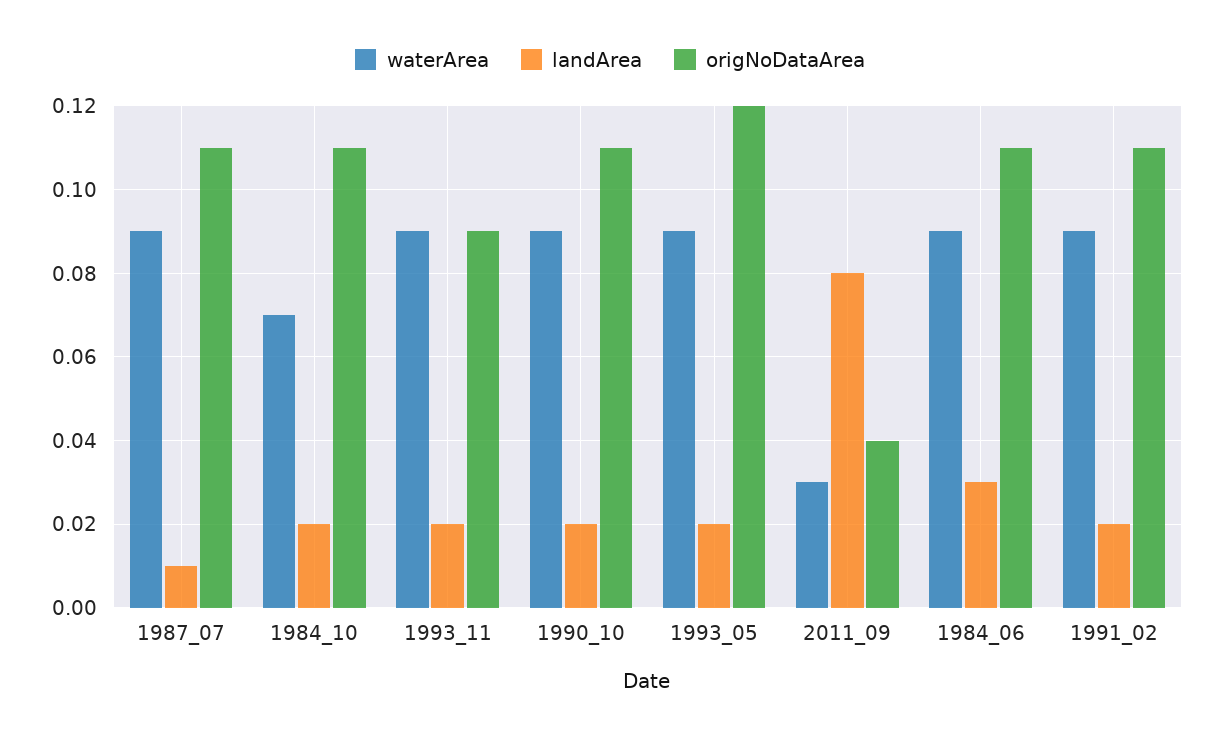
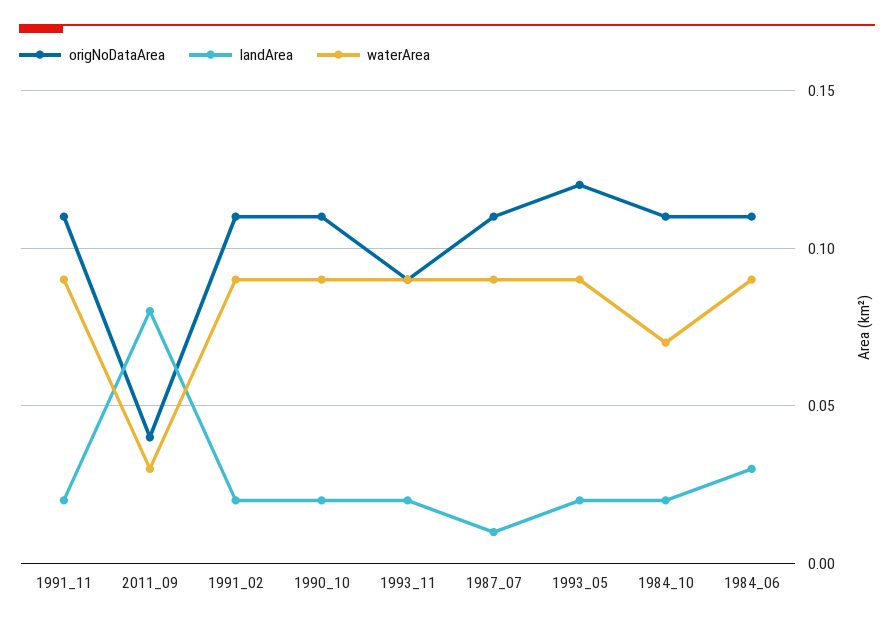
  {
    "waterArea": {
      "1987_07": 0.09,
      "1984_10": 0.07,
      "1993_11": 0.09,
      "1990_10": 0.09,
      "1993_05": 0.09,
      "2011_09": 0.03,
      "1984_06": 0.09,
-     "1991_02": 0.09
+     "1991_02": 0.09,
+     "1991_11": 0.09
    },
    "landArea": {
      "1987_07": 0.01,
      "1984_10": 0.02,
      "1993_11": 0.02,
      "1990_10": 0.02,
      "1993_05": 0.02,
      "2011_09": 0.08,
      "1984_06": 0.03,
-     "1991_02": 0.02
+     "1991_02": 0.02,
+     "1991_11": 0.02
    },
    "origNoDataArea": {
      "1987_07": 0.11,
      "1984_10": 0.11,
      "1993_11": 0.09,
      "1990_10": 0.11,
      "1993_05": 0.12,
      "2011_09": 0.04,
      "1984_06": 0.11,
-     "1991_02": 0.11
+     "1991_02": 0.11,
+     "1991_11": 0.11
    }
  }

